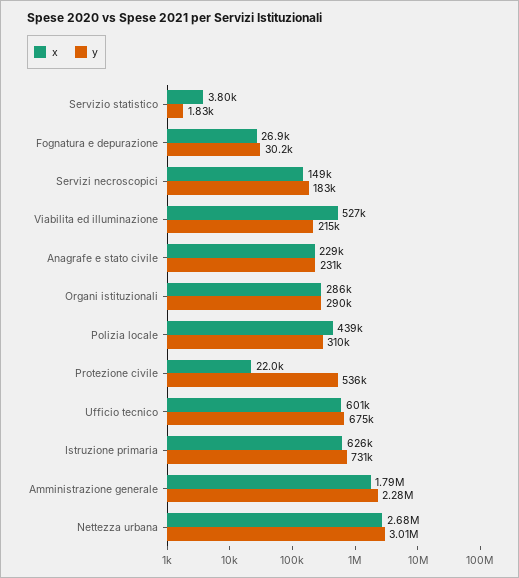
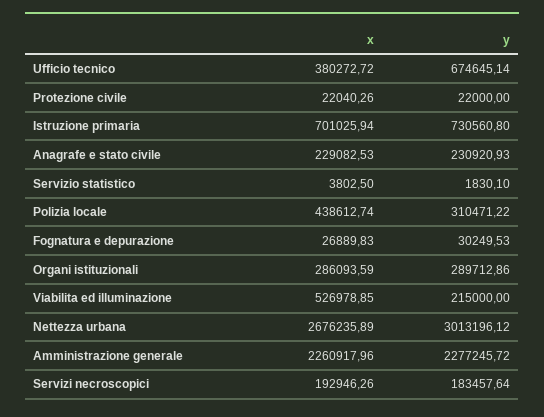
  {
    "x": {
      "Servizio statistico": 3802.5,
      "Fognatura e depurazione": 26889.83,
-     "Servizi necroscopici": 149000,
+     "Servizi necroscopici": 192946.26,
      "Viabilita ed illuminazione": 526978.85,
      "Anagrafe e stato civile": 229082.53,
      "Organi istituzionali": 286093.59,
      "Polizia locale": 438612.74,
      "Protezione civile": 22040.26,
-     "Ufficio tecnico": 601000,
+     "Ufficio tecnico": 380272.72,
-     "Istruzione primaria": 626000,
+     "Istruzione primaria": 701025.94,
-     "Amministrazione generale": 1790000,
+     "Amministrazione generale": 2260917.96,
      "Nettezza urbana": 2676235.89
    },
    "y": {
      "Servizio statistico": 1830.1,
      "Fognatura e depurazione": 30249.53,
      "Servizi necroscopici": 183457.64,
      "Viabilita ed illuminazione": 215000,
      "Anagrafe e stato civile": 230920.93,
      "Organi istituzionali": 289712.86,
      "Polizia locale": 310471.22,
-     "Protezione civile": 536000,
+     "Protezione civile": 22000,
      "Ufficio tecnico": 674645.14,
      "Istruzione primaria": 730560.8,
      "Amministrazione generale": 2277245.72,
      "Nettezza urbana": 3013196.12
    }
  }

